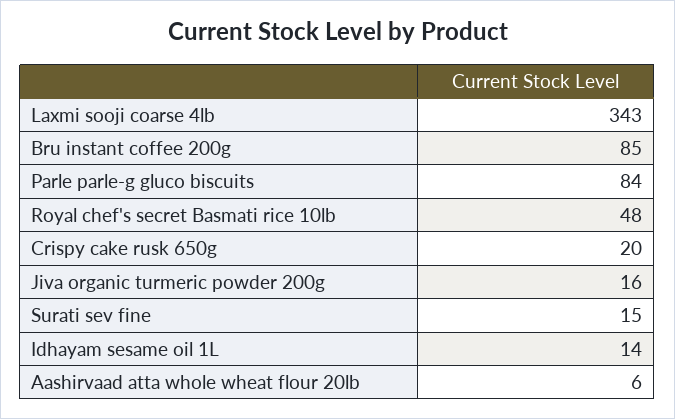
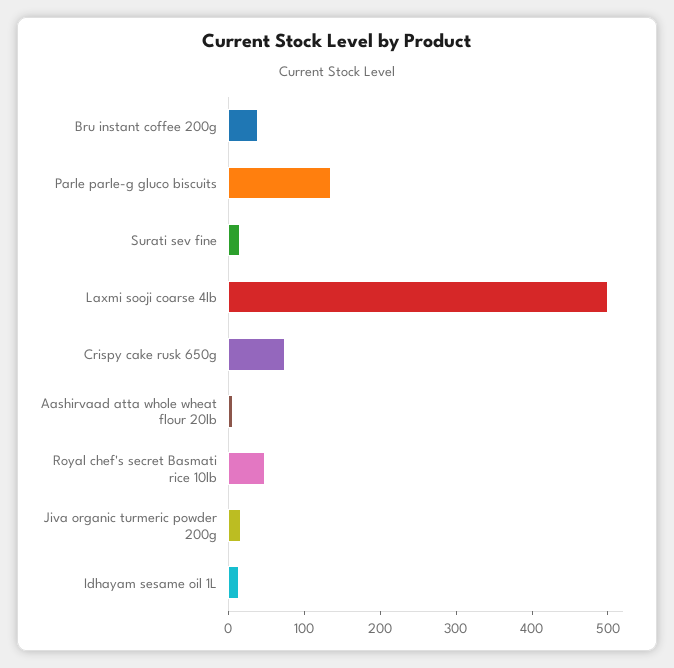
  {
-   "Laxmi sooji coarse 4lb": 343,
+   "Laxmi sooji coarse 4lb": 500,
-   "Bru instant coffee 200g": 85,
+   "Bru instant coffee 200g": 40,
-   "Parle parle-g gluco biscuits": 84,
+   "Parle parle-g gluco biscuits": 140,
    "Royal chef's secret Basmati rice 10lb": 48,
-   "Crispy cake rusk 650g": 20,
+   "Crispy cake rusk 650g": 80,
    "Jiva organic turmeric powder 200g": 16,
    "Surati sev fine": 15,
    "Idhayam sesame oil 1L": 14,
    "Aashirvaad atta whole wheat flour 20lb": 6
  }

